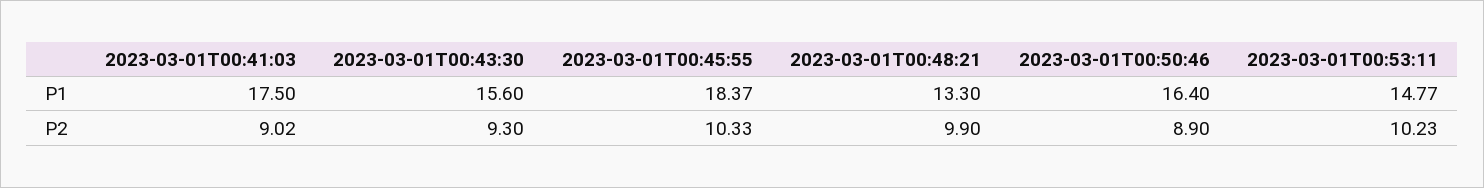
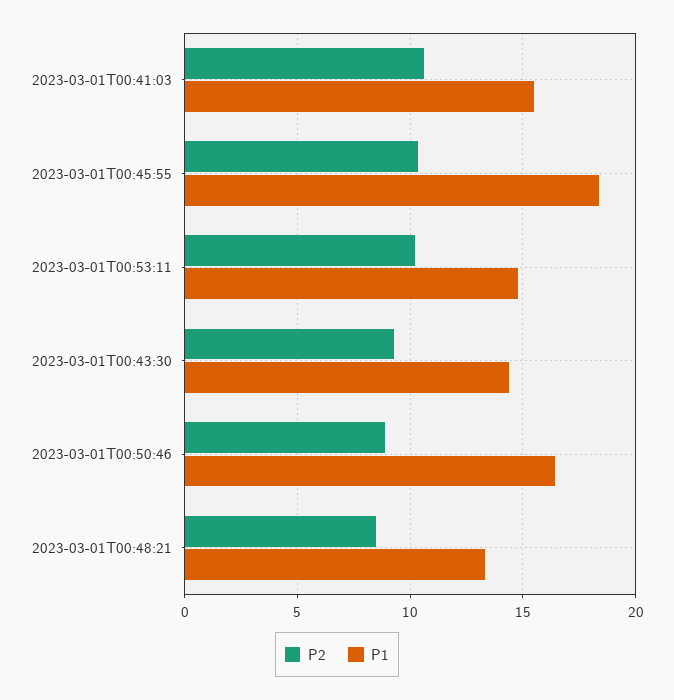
  {
    "P1": {
-     "2023-03-01T00:41:03": 17.5,
+     "2023-03-01T00:41:03": 15.5,
-     "2023-03-01T00:43:30": 15.6,
+     "2023-03-01T00:43:30": 14.5,
      "2023-03-01T00:45:55": 18.37,
      "2023-03-01T00:48:21": 13.3,
      "2023-03-01T00:50:46": 16.4,
      "2023-03-01T00:53:11": 14.77
    },
    "P2": {
-     "2023-03-01T00:41:03": 9.02,
+     "2023-03-01T00:41:03": 10.5,
      "2023-03-01T00:43:30": 9.3,
      "2023-03-01T00:45:55": 10.33,
-     "2023-03-01T00:48:21": 9.9,
+     "2023-03-01T00:48:21": 8.5,
      "2023-03-01T00:50:46": 8.9,
      "2023-03-01T00:53:11": 10.23
    }
  }

